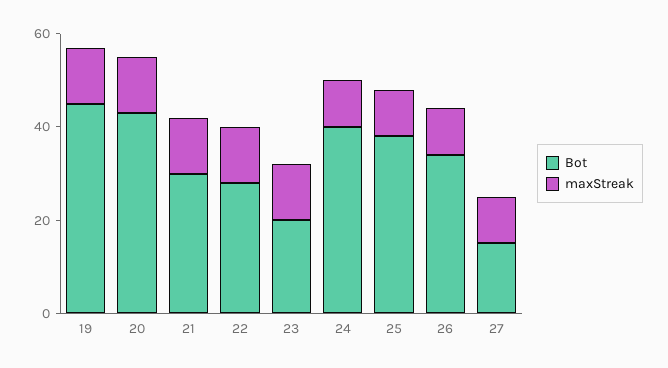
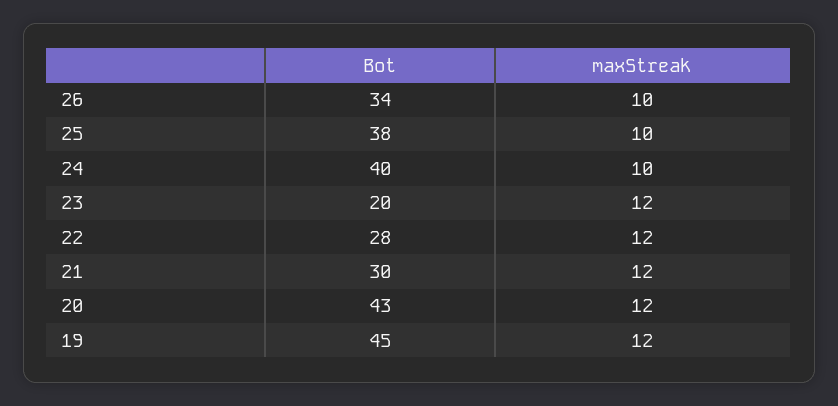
  {
    "Bot": {
      "19": 45,
      "20": 43,
      "21": 30,
      "22": 28,
      "23": 20,
      "24": 40,
      "25": 38,
-     "26": 34,
+     "26": 34
-     "27": 15
    },
    "maxStreak": {
      "19": 12,
      "20": 12,
      "21": 12,
      "22": 12,
      "23": 12,
      "24": 10,
      "25": 10,
-     "26": 10,
+     "26": 10
-     "27": 10
    }
  }

